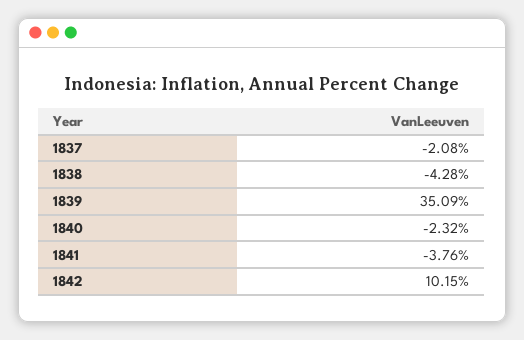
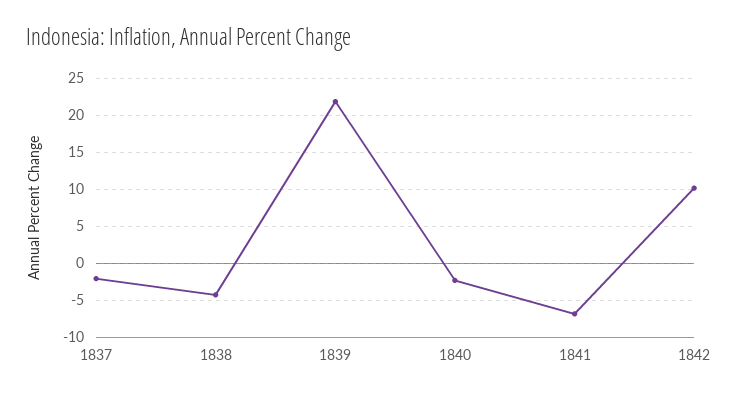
  {
    "1837": -2.08,
    "1838": -4.28,
-   "1839": 35.09,
+   "1839": 22,
    "1840": -2.32,
-   "1841": -3.76,
+   "1841": -7,
    "1842": 10.15
  }

